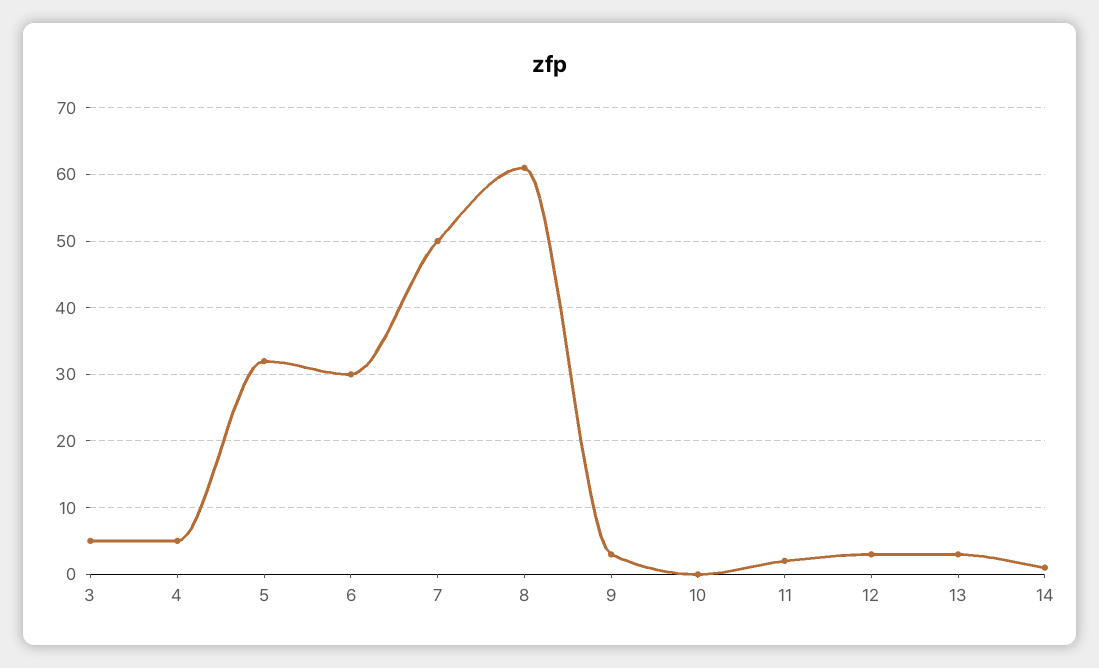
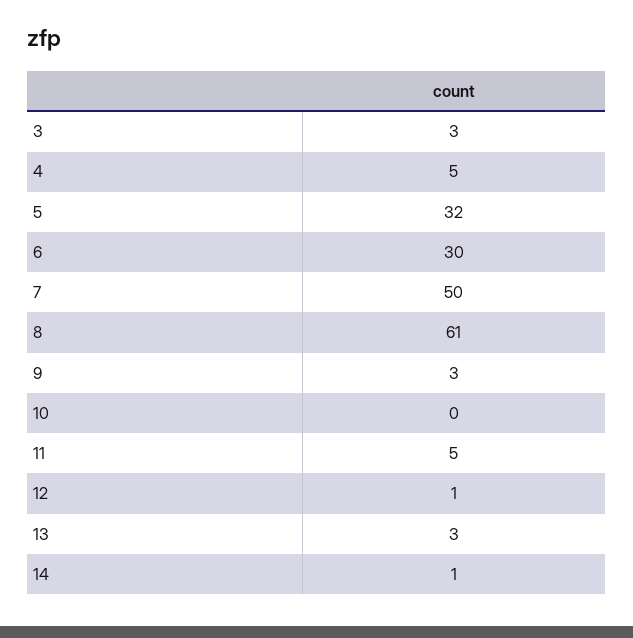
  {
-   "3": 5,
+   "3": 3,
    "4": 5,
    "5": 32,
    "6": 30,
    "7": 50,
    "8": 61,
    "9": 3,
    "10": 0,
-   "11": 2,
+   "11": 5,
-   "12": 3,
+   "12": 1,
    "13": 3,
    "14": 1
  }

